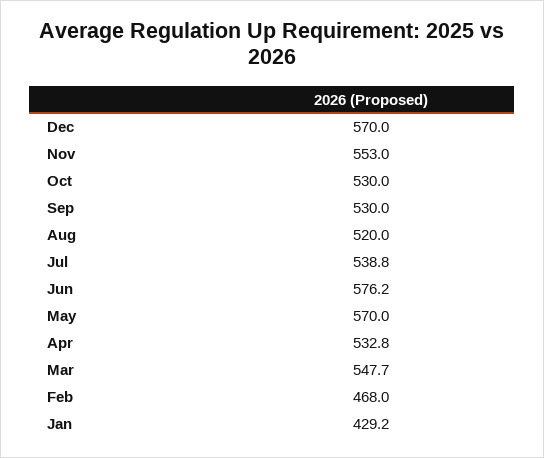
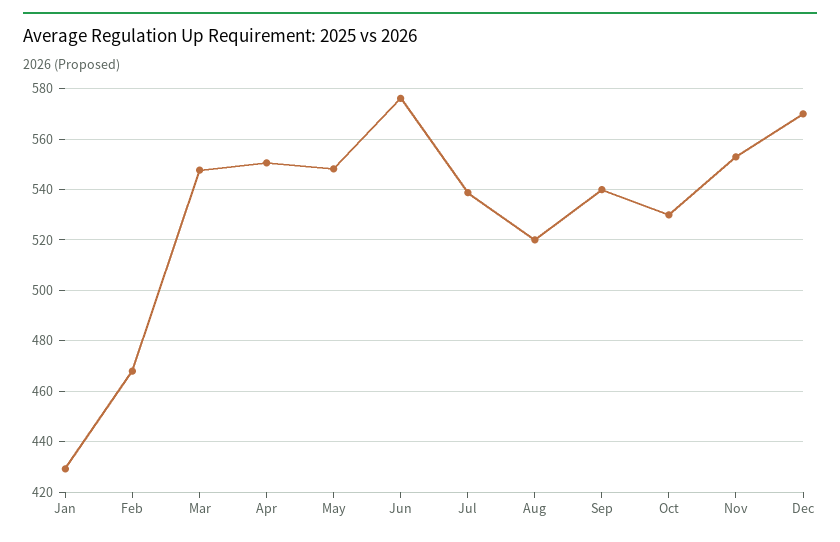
  {
    "Dec": 570,
    "Nov": 553,
    "Oct": 530,
-   "Sep": 530,
+   "Sep": 540,
    "Aug": 520,
    "Jul": 538.8,
    "Jun": 576.2,
-   "May": 570,
+   "May": 547.5,
-   "Apr": 532.8,
+   "Apr": 550,
    "Mar": 547.7,
    "Feb": 468,
    "Jan": 429.2
  }

